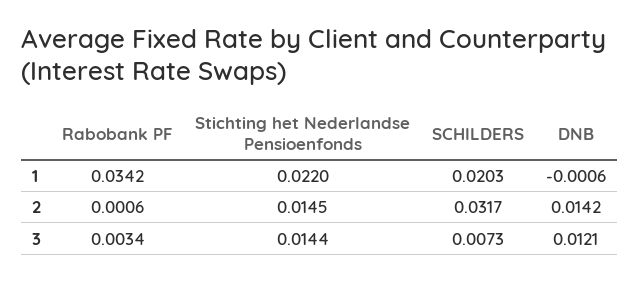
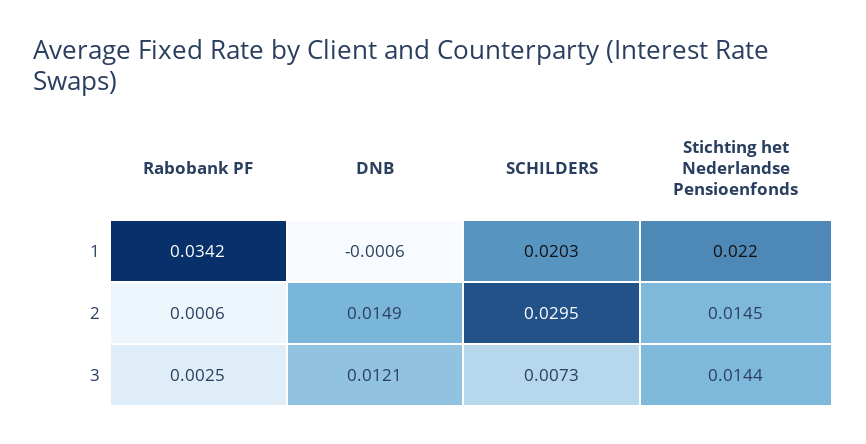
  {
    "Rabobank PF": {
      "1": 0.0342,
      "2": 0.0006,
-     "3": 0.0034
+     "3": 0.0025
    },
    "Stichting het Nederlandse Pensioenfonds": {
      "1": 0.022,
      "2": 0.0145,
      "3": 0.0144
    },
    "SCHILDERS": {
      "1": 0.0203,
-     "2": 0.0317,
+     "2": 0.0295,
      "3": 0.0073
    },
    "DNB": {
      "1": -0.0006,
-     "2": 0.0142,
+     "2": 0.0149,
      "3": 0.0121
    }
  }

